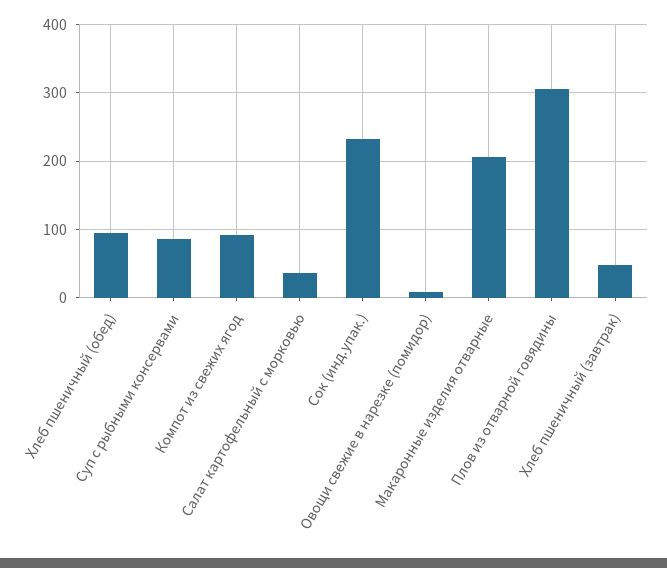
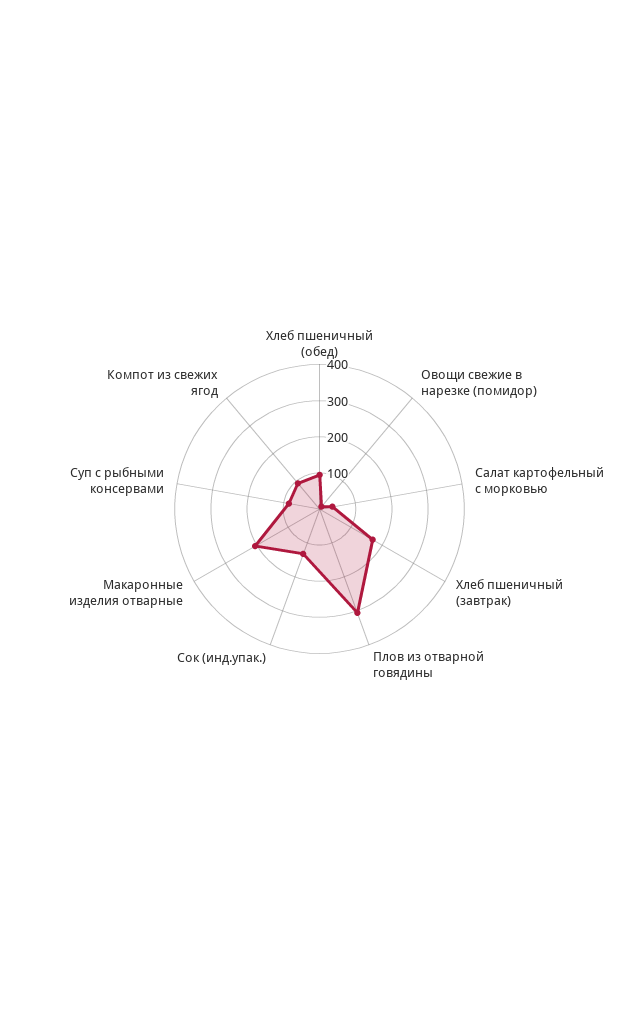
  {
    "Хлеб пшеничный (обед)": 90,
    "Суп с рыбными консервами": 90,
    "Компот из свежих ягод": 90,
    "Салат картофельный с морковью": 40,
-   "Сок (инд.упак.)": 230,
+   "Сок (инд.упак.)": 125,
    "Овощи свежие в нарезке (помидор)": 10,
    "Макаронные изделия отварные": 210,
    "Плов из отварной говядины": 310,
-   "Хлеб пшеничный (завтрак)": 50
+   "Хлеб пшеничный (завтрак)": 175
  }

